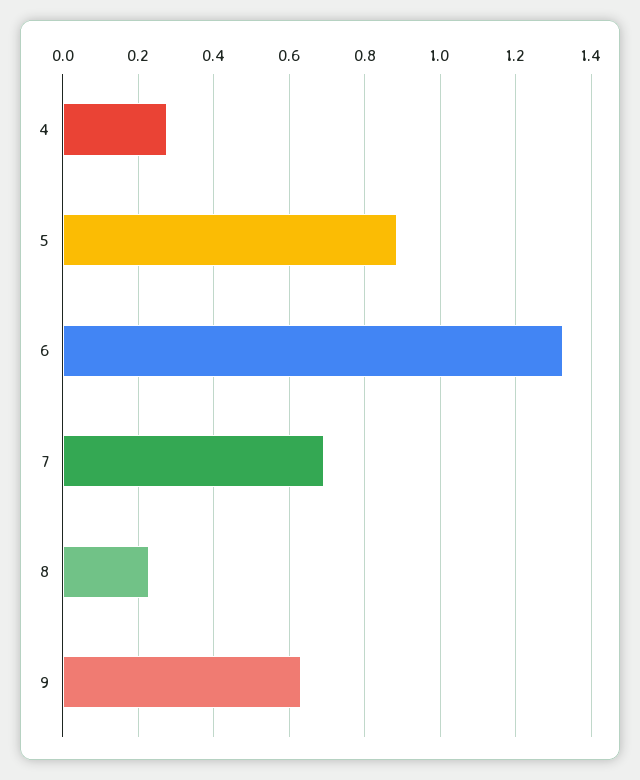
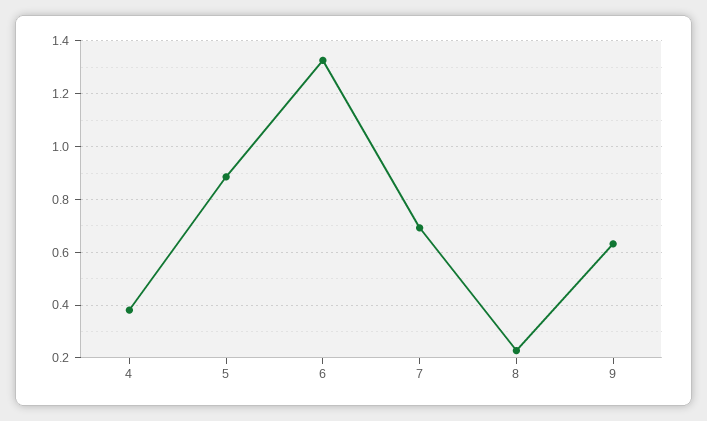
  {
-   "4": 0.28,
+   "4": 0.375,
    "5": 0.88,
    "6": 1.32,
    "7": 0.7,
    "8": 0.22,
    "9": 0.64
  }

